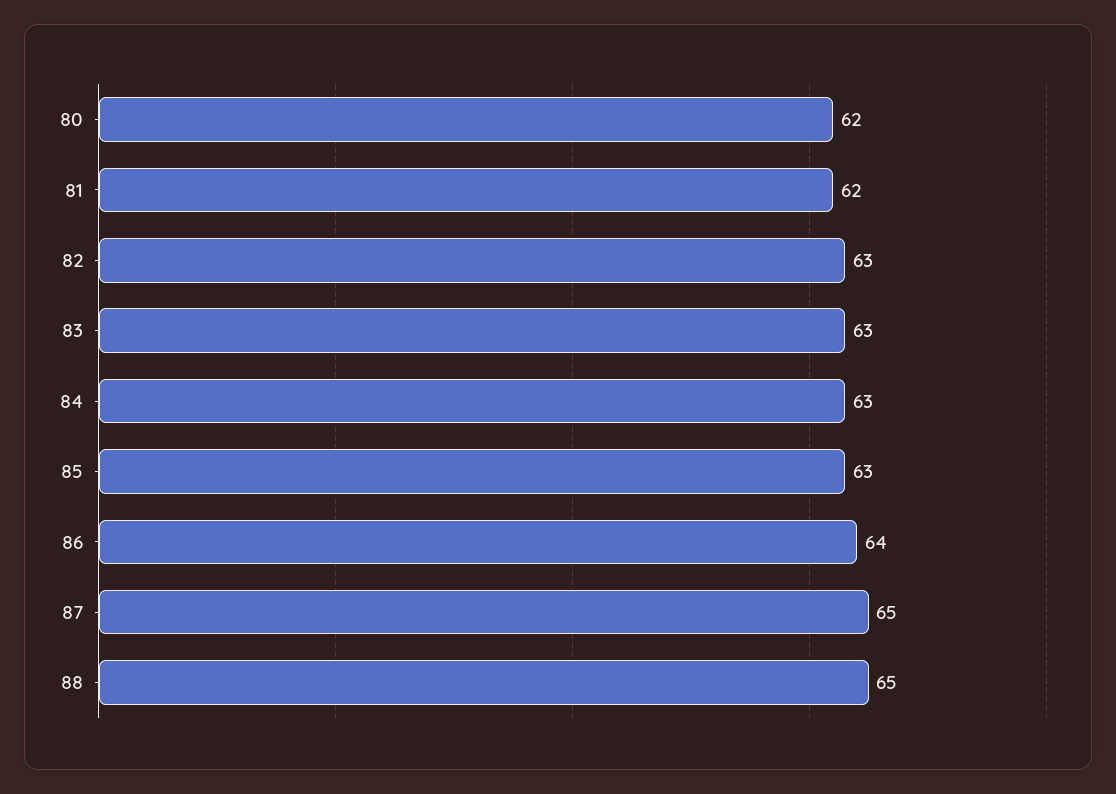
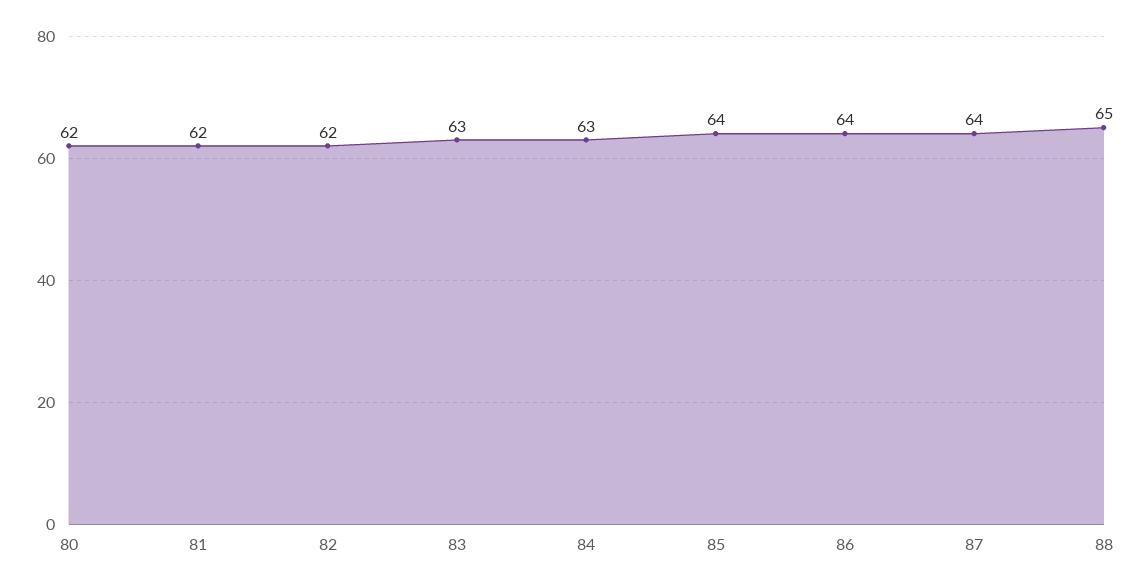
  {
    "80": 62,
    "81": 62,
-   "82": 63,
+   "82": 62,
    "83": 63,
    "84": 63,
-   "85": 63,
+   "85": 64,
    "86": 64,
-   "87": 65,
+   "87": 64,
    "88": 65
  }

